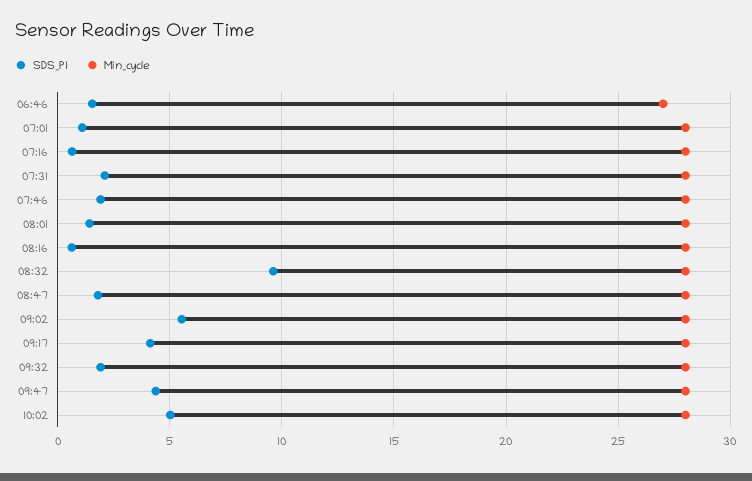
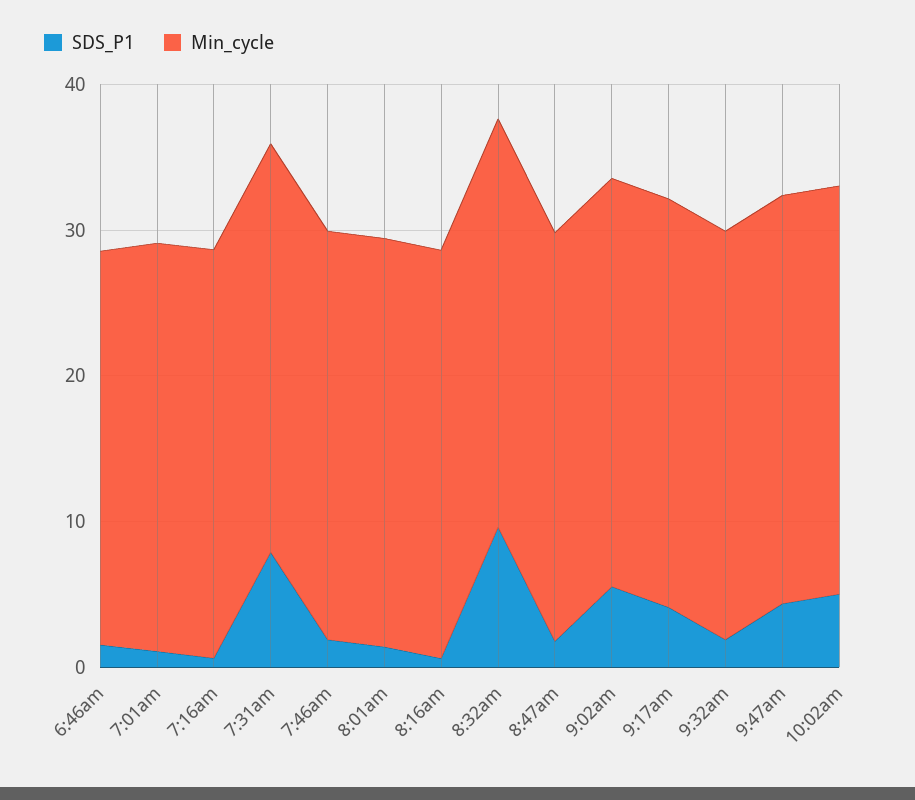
  {
    "SDS_P1": {
      "06:46": 1.5,
      "07:01": 1,
      "07:16": 0.5,
-     "07:31": 2,
+     "07:31": 8,
      "07:46": 2,
      "08:01": 1.5,
      "08:16": 0.5,
      "08:32": 9.5,
      "08:47": 2,
      "09:02": 5.5,
      "09:17": 4,
      "09:32": 2,
      "09:47": 4.5,
      "10:02": 5
    },
    "Min_cycle": {
      "06:46": 27,
      "07:01": 28,
      "07:16": 28,
      "07:31": 28,
      "07:46": 28,
      "08:01": 28,
      "08:16": 28,
      "08:32": 28,
      "08:47": 28,
      "09:02": 28,
      "09:17": 28,
      "09:32": 28,
      "09:47": 28,
      "10:02": 28
    }
  }

